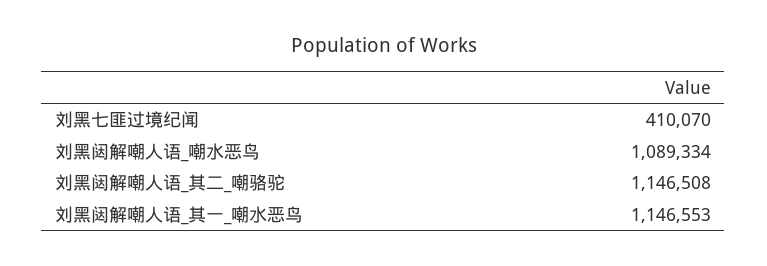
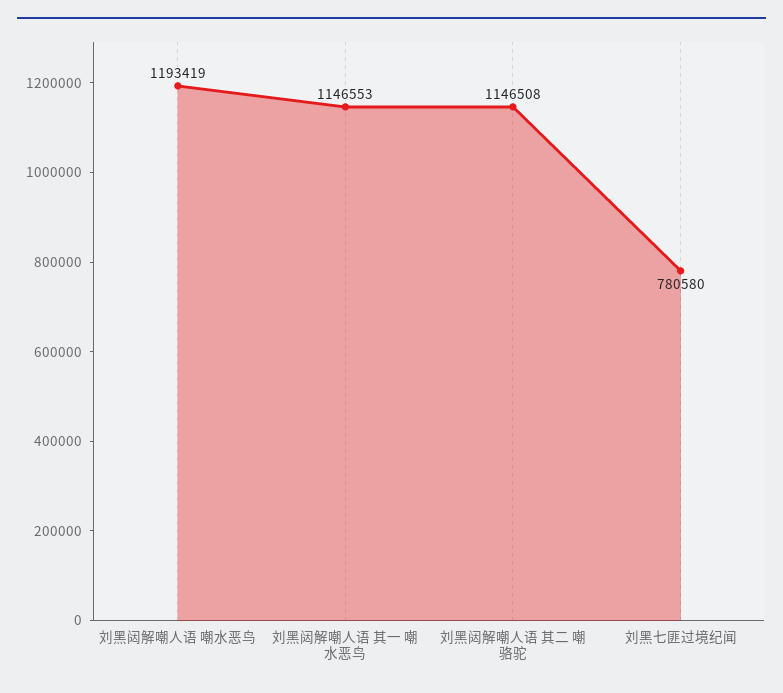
  {
-   "刘黑七匪过境纪闻": 410070,
+   "刘黑七匪过境纪闻": 780580,
-   "刘黑闼解嘲人语_嘲水恶鸟": 1089334,
+   "刘黑闼解嘲人语_嘲水恶鸟": 1193419,
    "刘黑闼解嘲人语_其二_嘲骆驼": 1146508,
    "刘黑闼解嘲人语_其一_嘲水恶鸟": 1146553
  }

